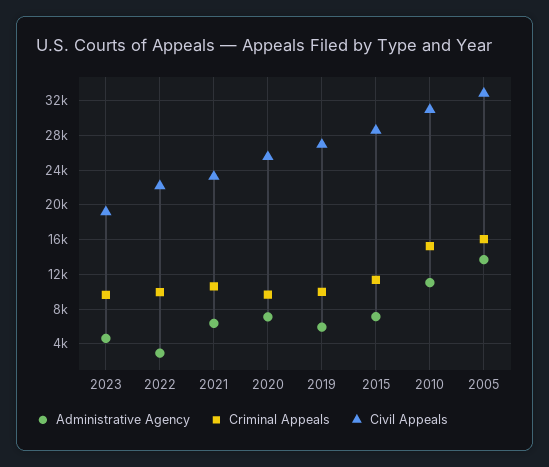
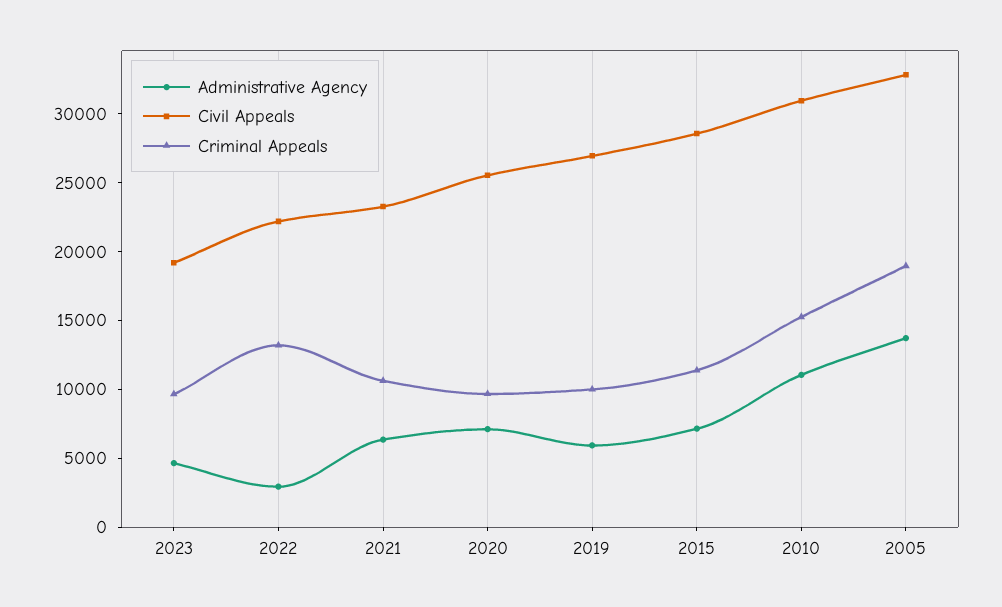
  {
    "Administrative Agency": {
      "2023": 5000,
      "2022": 3000,
      "2021": 6000,
      "2020": 7000,
      "2019": 6000,
      "2015": 7000,
      "2010": 11000,
      "2005": 14000
    },
    "Criminal Appeals": {
      "2023": 10000,
-     "2022": 10000,
+     "2022": 13000,
      "2021": 11000,
      "2020": 10000,
      "2019": 10000,
      "2015": 11000,
      "2010": 15000,
-     "2005": 16000
+     "2005": 19000
    },
    "Civil Appeals": {
      "2023": 19000,
      "2022": 22000,
      "2021": 23000,
      "2020": 26000,
      "2019": 27000,
      "2015": 29000,
      "2010": 31000,
      "2005": 33000
    }
  }

